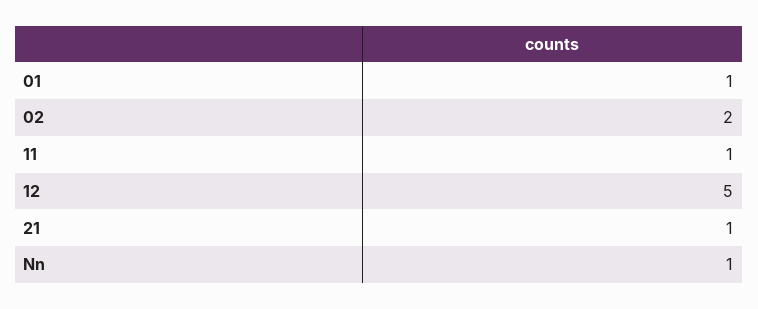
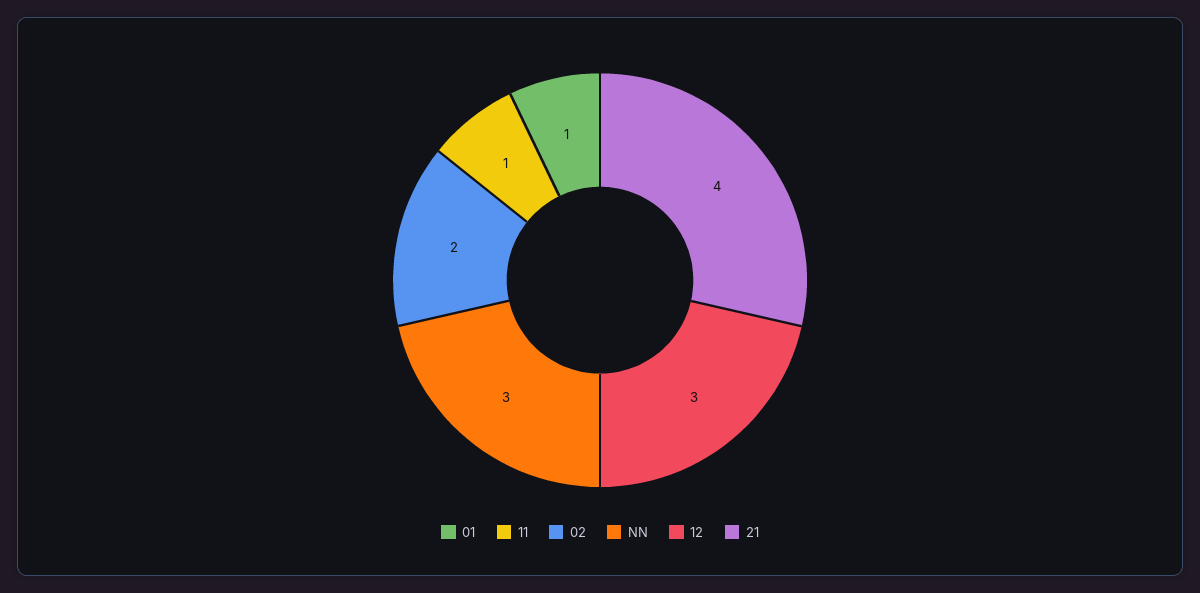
  {
    "01": 1,
    "02": 2,
    "11": 1,
-   "12": 5,
+   "12": 3,
-   "21": 1,
+   "21": 4,
-   "Nn": 1
+   "Nn": 3
  }

